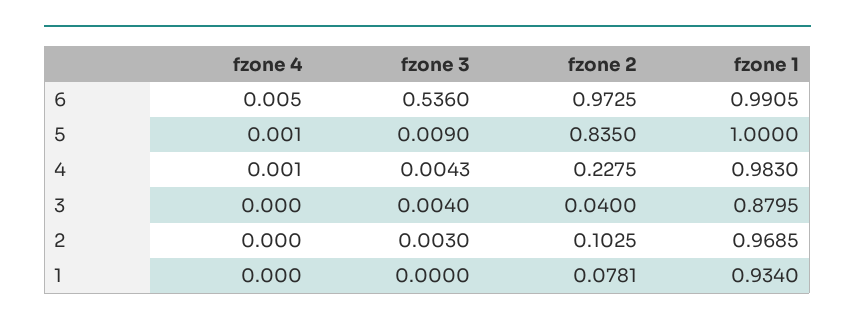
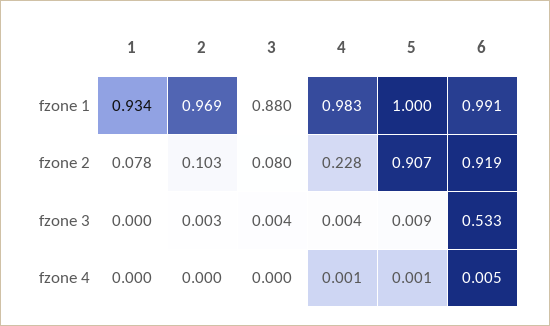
  {
    "fzone 4": {
      "6": 0.005,
      "5": 0.001,
      "4": 0.001,
      "3": 0,
      "2": 0,
      "1": 0
    },
    "fzone 3": {
-     "6": 0.536,
+     "6": 0.533,
      "5": 0.009,
      "4": 0.0043,
      "3": 0.004,
      "2": 0.003,
      "1": 0
    },
    "fzone 2": {
-     "6": 0.9725,
+     "6": 0.919,
-     "5": 0.835,
+     "5": 0.907,
      "4": 0.2275,
-     "3": 0.04,
+     "3": 0.08,
      "2": 0.1025,
      "1": 0.0781
    },
    "fzone 1": {
      "6": 0.9905,
      "5": 1,
      "4": 0.983,
      "3": 0.8795,
      "2": 0.9685,
      "1": 0.934
    }
  }

